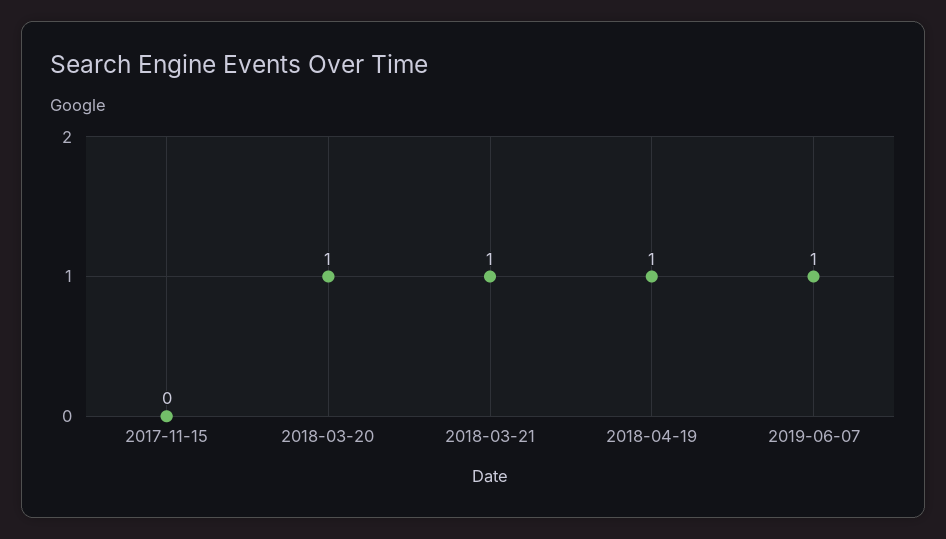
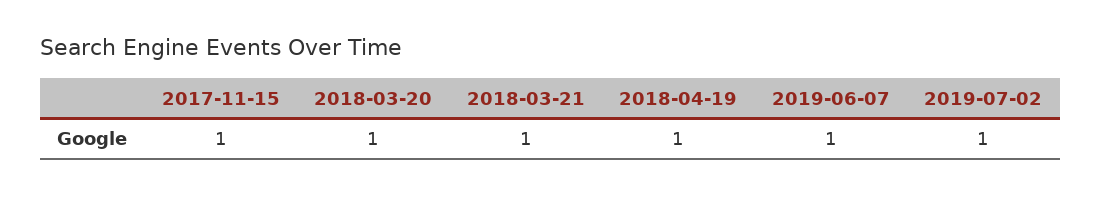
  {
-   "2017-11-15": 0,
+   "2017-11-15": 1,
    "2018-03-20": 1,
    "2018-03-21": 1,
    "2018-04-19": 1,
-   "2019-06-07": 1
+   "2019-06-07": 1,
+   "2019-07-02": 1
  }

